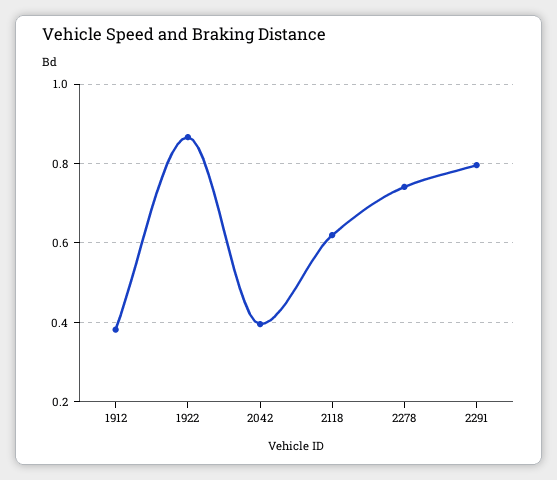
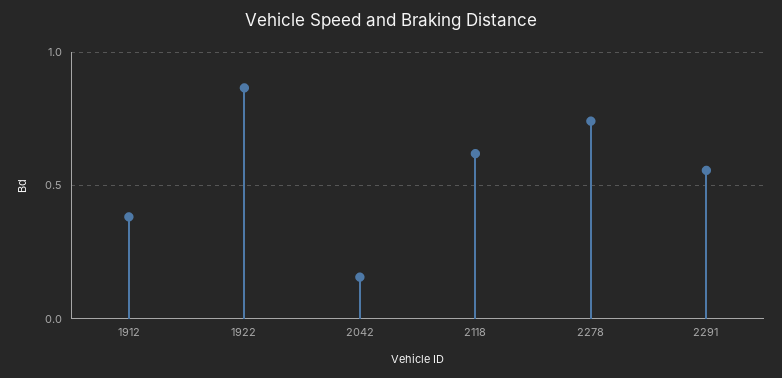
  {
    "1912": 0.38,
    "1922": 0.86,
-   "2042": 0.4,
+   "2042": 0.15,
    "2118": 0.62,
    "2278": 0.74,
-   "2291": 0.8
+   "2291": 0.55
  }

